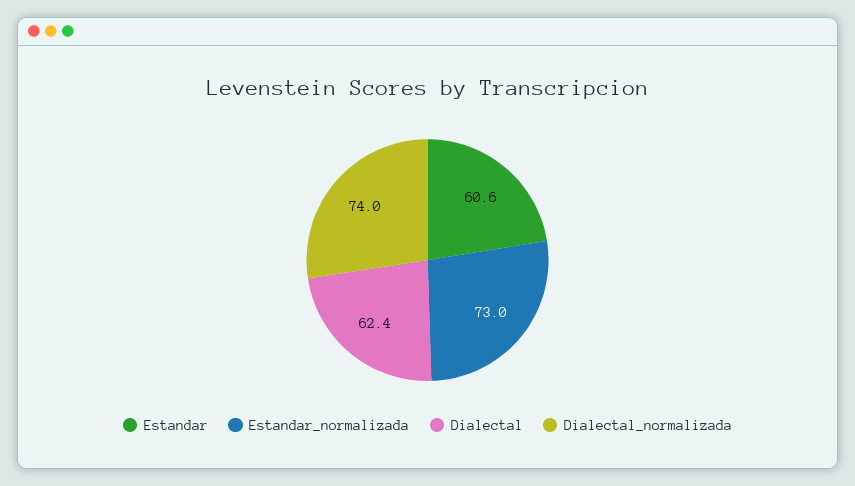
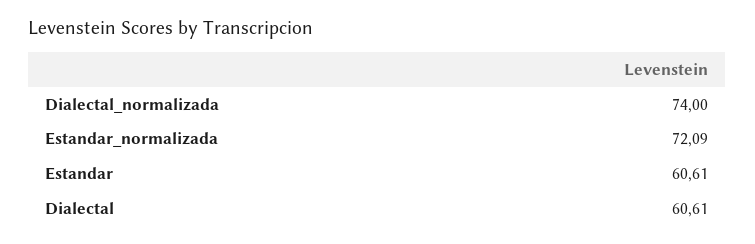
  {
    "Estandar": 60.61,
-   "Estandar_normalizada": 73,
+   "Estandar_normalizada": 72.09,
-   "Dialectal": 62.4,
+   "Dialectal": 60.61,
    "Dialectal_normalizada": 74
  }

